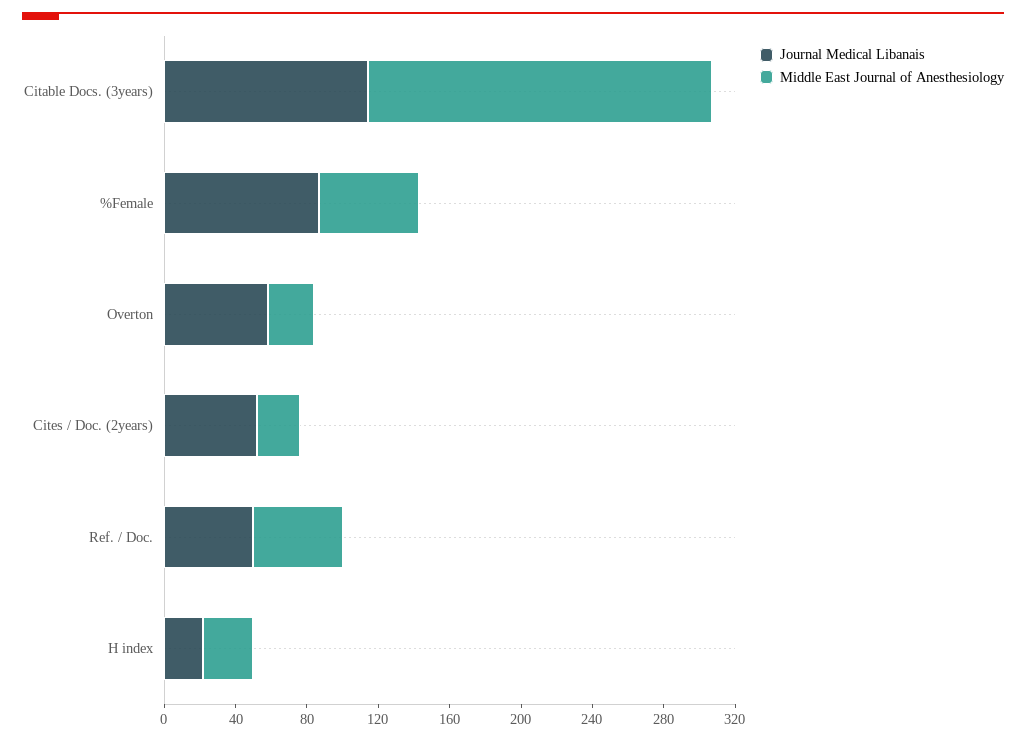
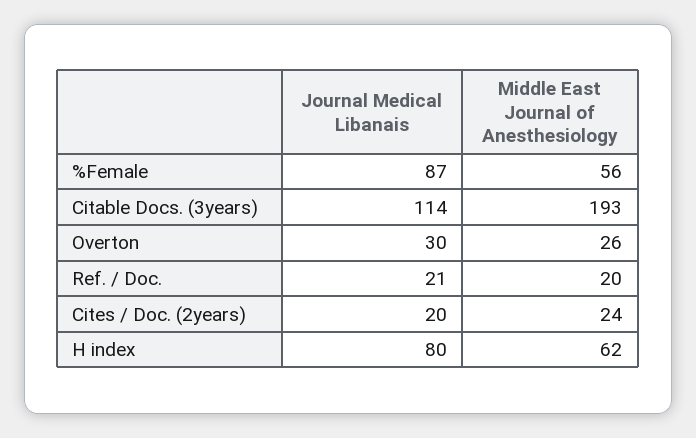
  {
    "Journal Medical Libanais": {
      "Citable Docs. (3years)": 114,
      "%Female": 87,
-     "Overton": 60,
+     "Overton": 30,
-     "Cites / Doc. (2years)": 50,
+     "Cites / Doc. (2years)": 20,
-     "Ref. / Doc.": 50,
+     "Ref. / Doc.": 21,
-     "H index": 20
+     "H index": 80
    },
    "Middle East Journal of Anesthesiology": {
      "Citable Docs. (3years)": 193,
      "%Female": 56,
      "Overton": 26,
      "Cites / Doc. (2years)": 24,
-     "Ref. / Doc.": 50,
+     "Ref. / Doc.": 20,
-     "H index": 30
+     "H index": 62
    }
  }

